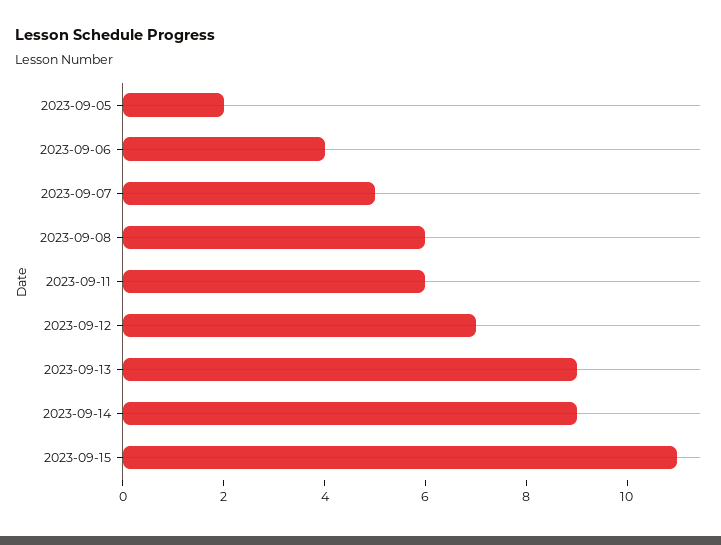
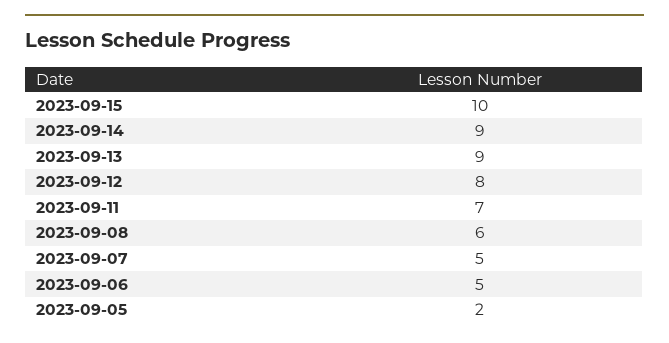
  {
    "2023-09-05": 2,
-   "2023-09-06": 4,
+   "2023-09-06": 5,
    "2023-09-07": 5,
    "2023-09-08": 6,
-   "2023-09-11": 6,
+   "2023-09-11": 7,
-   "2023-09-12": 7,
+   "2023-09-12": 8,
    "2023-09-13": 9,
    "2023-09-14": 9,
-   "2023-09-15": 11
+   "2023-09-15": 10
  }

